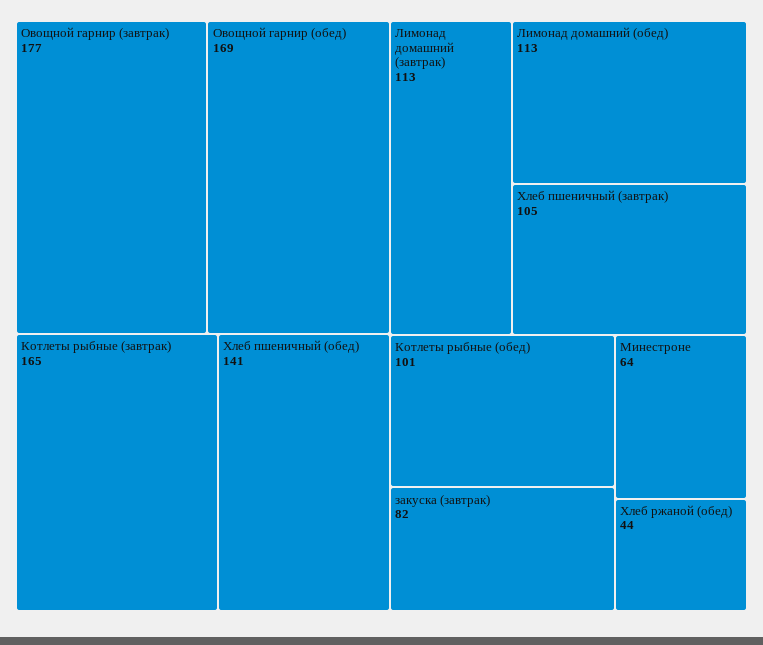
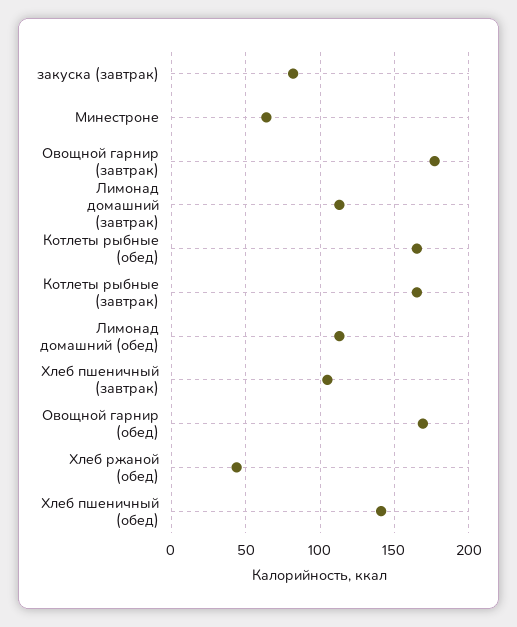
  {
    "Овощной гарнир (завтрак)": 177,
    "Овощной гарнир (обед)": 169,
    "Котлеты рыбные (завтрак)": 165,
    "Хлеб пшеничный (обед)": 141,
    "Лимонад домашний (завтрак)": 113,
    "Лимонад домашний (обед)": 113,
    "Хлеб пшеничный (завтрак)": 105,
-   "Котлеты рыбные (обед)": 101,
+   "Котлеты рыбные (обед)": 165,
    "закуска (завтрак)": 82,
    "Минестроне": 64,
    "Хлеб ржаной (обед)": 44
  }

